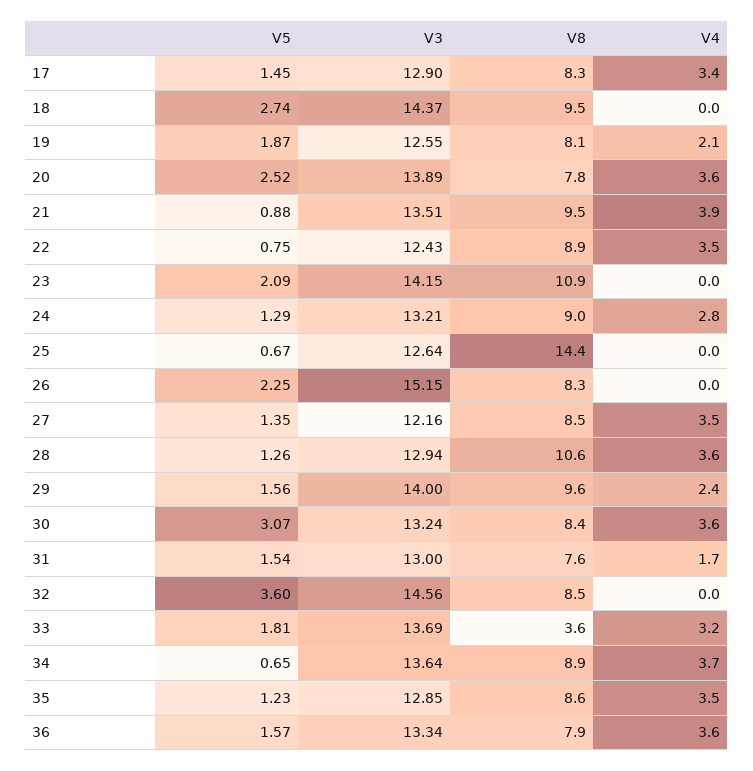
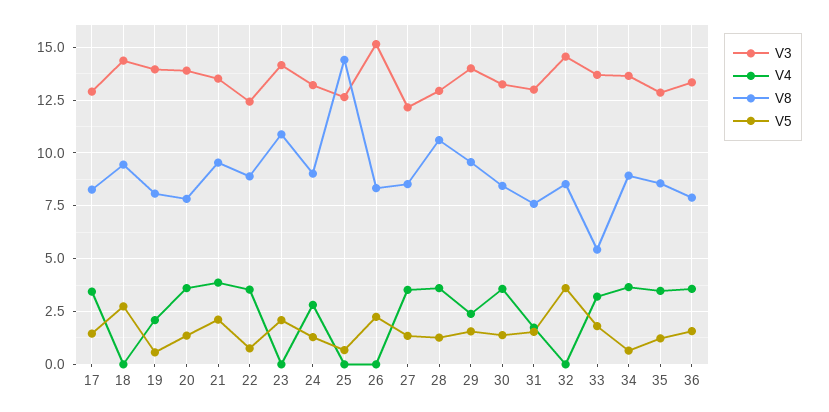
  {
    "V5": {
      "17": 1.45,
      "18": 2.74,
-     "19": 1.87,
+     "19": 0.5,
-     "20": 2.52,
+     "20": 1.5,
-     "21": 0.88,
+     "21": 2,
      "22": 0.75,
      "23": 2.09,
      "24": 1.29,
      "25": 0.67,
      "26": 2.25,
      "27": 1.35,
      "28": 1.26,
      "29": 1.56,
-     "30": 3.07,
+     "30": 1.5,
      "31": 1.54,
      "32": 3.6,
      "33": 1.81,
      "34": 0.65,
      "35": 1.23,
      "36": 1.57
    },
    "V3": {
      "17": 12.9,
      "18": 14.37,
-     "19": 12.55,
+     "19": 14,
      "20": 13.89,
      "21": 13.51,
      "22": 12.43,
      "23": 14.15,
      "24": 13.21,
      "25": 12.64,
      "26": 15.15,
      "27": 12.16,
      "28": 12.94,
      "29": 14,
      "30": 13.24,
      "31": 13,
      "32": 14.56,
      "33": 13.69,
      "34": 13.64,
      "35": 12.85,
      "36": 13.34
    },
    "V8": {
      "17": 8.3,
      "18": 9.5,
      "19": 8.1,
      "20": 7.8,
      "21": 9.5,
      "22": 8.9,
      "23": 10.9,
      "24": 9,
      "25": 14.4,
      "26": 8.3,
      "27": 8.5,
      "28": 10.6,
      "29": 9.6,
      "30": 8.4,
      "31": 7.6,
      "32": 8.5,
-     "33": 3.6,
+     "33": 5.5,
      "34": 8.9,
      "35": 8.6,
      "36": 7.9
    },
    "V4": {
      "17": 3.4,
      "18": 0,
      "19": 2.1,
      "20": 3.6,
      "21": 3.9,
      "22": 3.5,
      "23": 0,
      "24": 2.8,
      "25": 0,
      "26": 0,
      "27": 3.5,
      "28": 3.6,
      "29": 2.4,
      "30": 3.6,
      "31": 1.7,
      "32": 0,
      "33": 3.2,
      "34": 3.7,
      "35": 3.5,
      "36": 3.6
    }
  }

